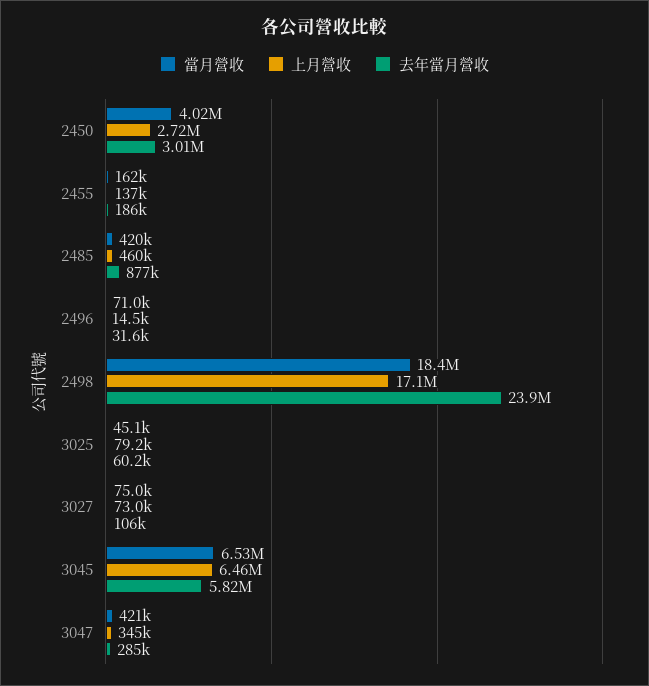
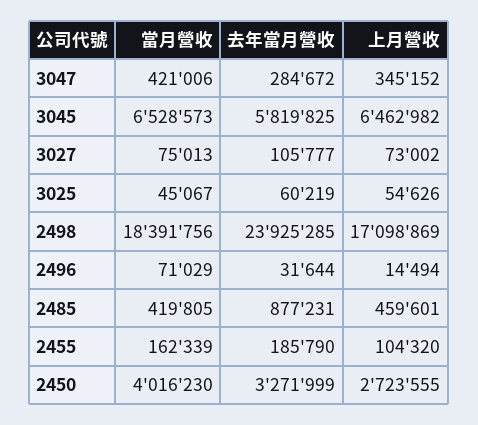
  {
    "當月營收": {
      "2450": 4016230,
      "2455": 162339,
      "2485": 419805,
      "2496": 71029,
      "2498": 18391756,
      "3025": 45067,
      "3027": 75013,
      "3045": 6528573,
      "3047": 421006
    },
    "上月營收": {
      "2450": 2723555,
-     "2455": 137000,
+     "2455": 104320,
      "2485": 459601,
      "2496": 14494,
      "2498": 17098869,
-     "3025": 79200,
+     "3025": 54626,
      "3027": 73002,
      "3045": 6462982,
      "3047": 345152
    },
    "去年當月營收": {
-     "2450": 3010000,
+     "2450": 3271999,
      "2455": 185790,
      "2485": 877231,
      "2496": 31644,
      "2498": 23925285,
      "3025": 60219,
      "3027": 105777,
      "3045": 5819825,
      "3047": 284672
    }
  }

